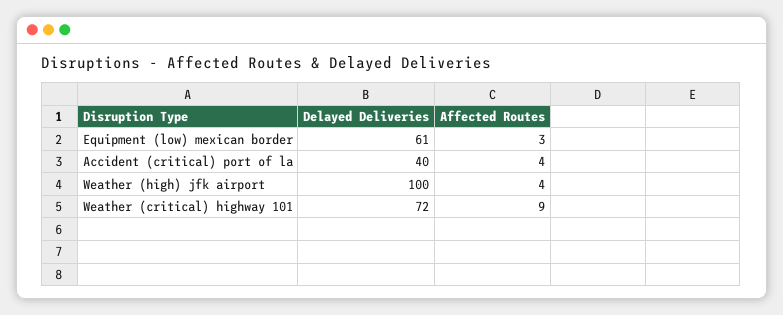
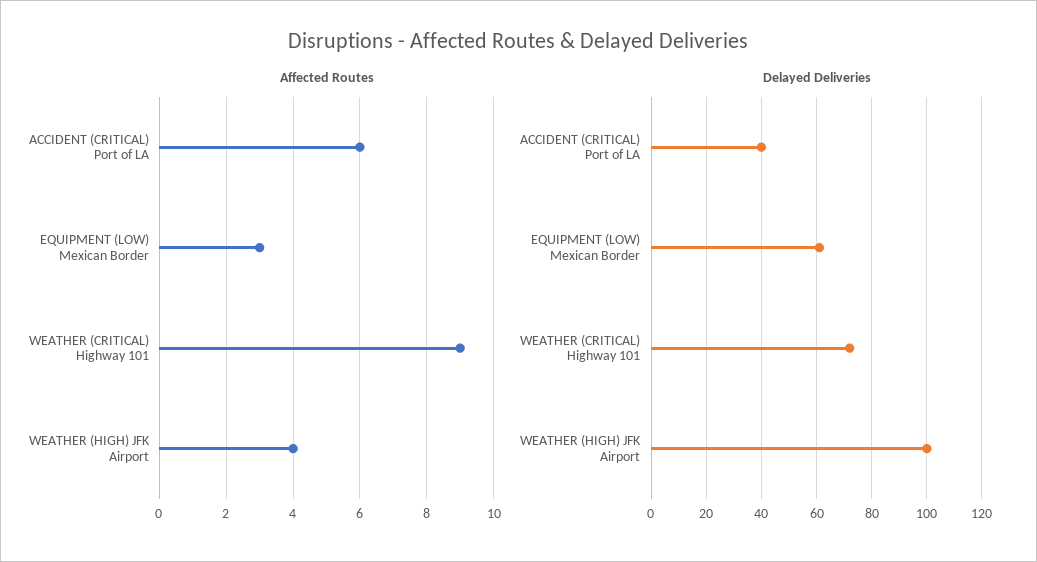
  {
    "Delayed Deliveries": {
      "Equipment (low) mexican border": 61,
      "Accident (critical) port of la": 40,
      "Weather (high) jfk airport": 100,
      "Weather (critical) highway 101": 72
    },
    "Affected Routes": {
      "Equipment (low) mexican border": 3,
-     "Accident (critical) port of la": 4,
+     "Accident (critical) port of la": 6,
      "Weather (high) jfk airport": 4,
      "Weather (critical) highway 101": 9
    }
  }

